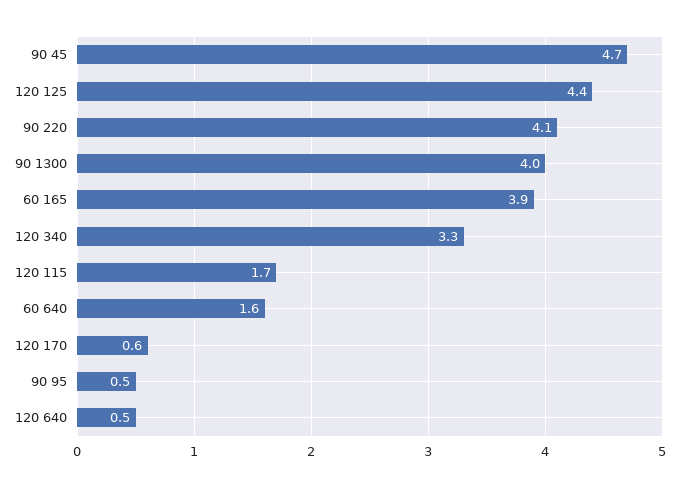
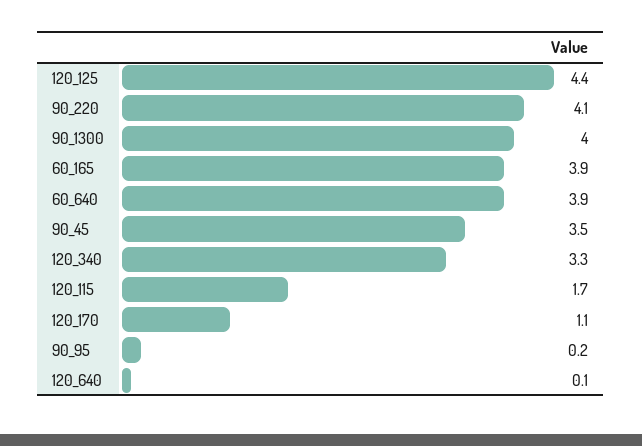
  {
-   "90 45": 4.7,
+   "90 45": 3.5,
    "120 125": 4.4,
    "90 220": 4.1,
    "90 1300": 4,
    "60 165": 3.9,
    "120 340": 3.3,
    "120 115": 1.7,
-   "60 640": 1.6,
+   "60 640": 3.9,
-   "120 170": 0.6,
+   "120 170": 1.1,
-   "90 95": 0.5,
+   "90 95": 0.2,
-   "120 640": 0.5
+   "120 640": 0.1
  }

